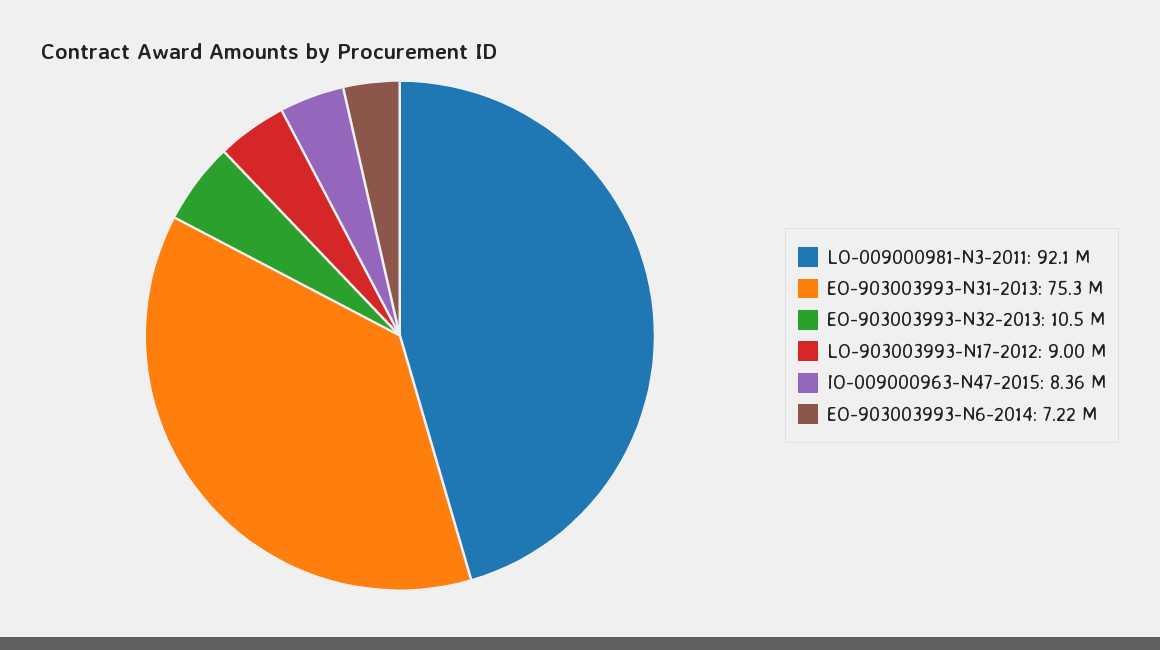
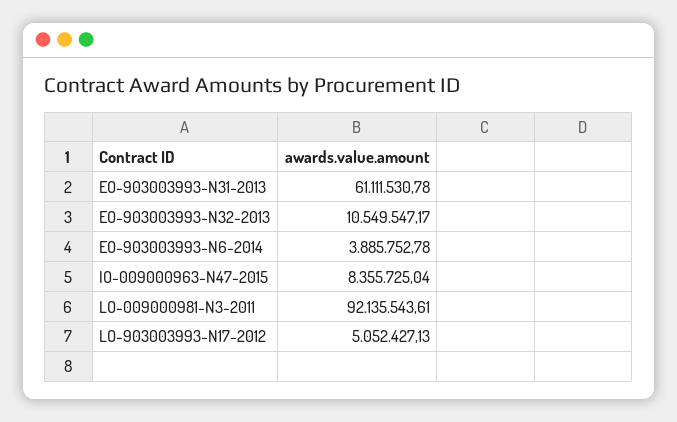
  {
    "LO-009000981-N3-2011": 92135543.61,
-   "EO-903003993-N31-2013": 75300000,
+   "EO-903003993-N31-2013": 61111530.78,
    "EO-903003993-N32-2013": 10549547.17,
-   "LO-903003993-N17-2012": 9000000,
+   "LO-903003993-N17-2012": 5052427.13,
    "IO-009000963-N47-2015": 8355725.04,
-   "EO-903003993-N6-2014": 7220000
+   "EO-903003993-N6-2014": 3885752.78
  }

